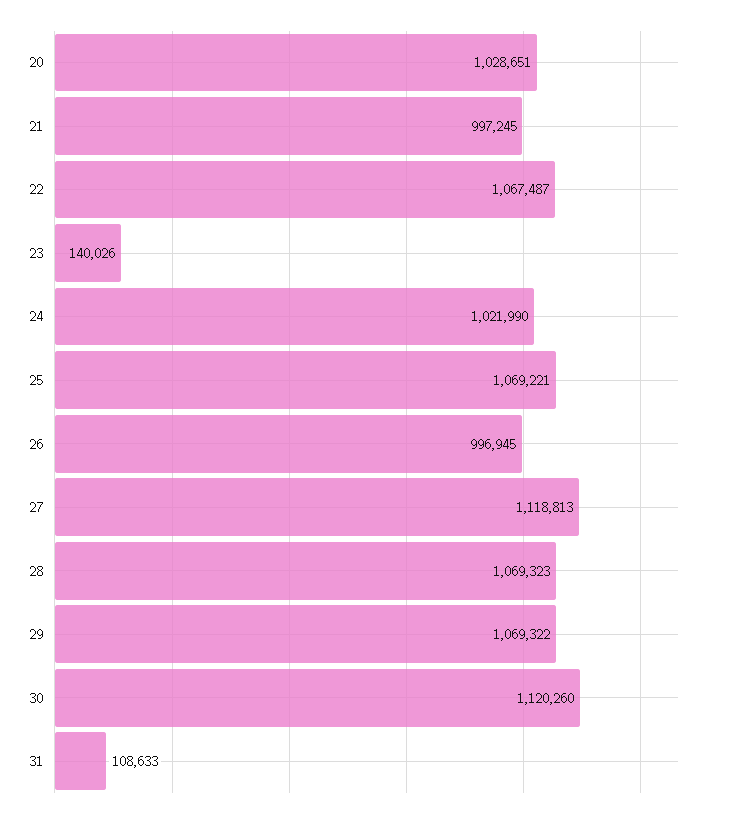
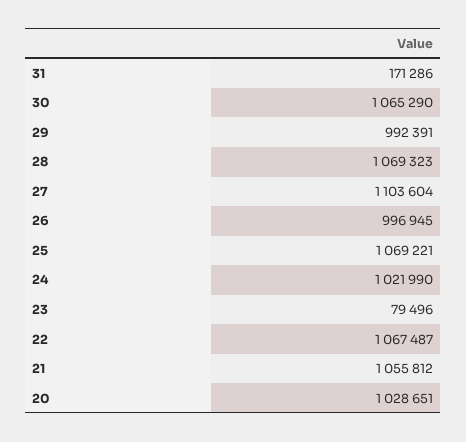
  {
    "20": 1028651,
-   "21": 997245,
+   "21": 1055812,
    "22": 1067487,
-   "23": 140026,
+   "23": 79496,
    "24": 1021990,
    "25": 1069221,
    "26": 996945,
-   "27": 1118813,
+   "27": 1103604,
    "28": 1069323,
-   "29": 1069322,
+   "29": 992391,
-   "30": 1120260,
+   "30": 1065290,
-   "31": 108633
+   "31": 171286
  }

